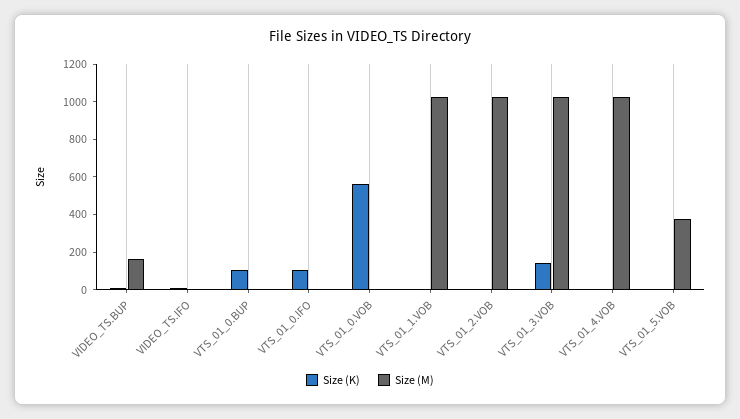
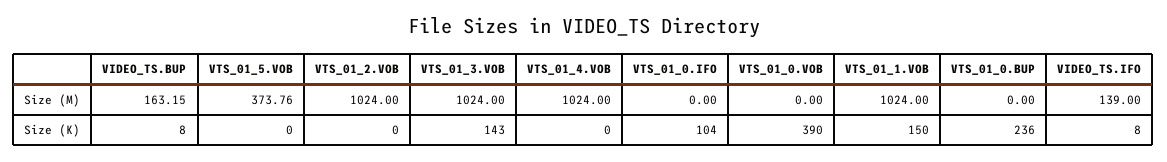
  {
    "Size (K)": {
      "VIDEO_TS.BUP": 8,
      "VIDEO_TS.IFO": 8,
-     "VTS_01_0.BUP": 100,
+     "VTS_01_0.BUP": 236,
      "VTS_01_0.IFO": 104,
-     "VTS_01_0.VOB": 550,
+     "VTS_01_0.VOB": 390,
-     "VTS_01_1.VOB": 0,
+     "VTS_01_1.VOB": 150,
      "VTS_01_2.VOB": 0,
      "VTS_01_3.VOB": 143,
      "VTS_01_4.VOB": 0,
      "VTS_01_5.VOB": 0
    },
    "Size (M)": {
      "VIDEO_TS.BUP": 163.15,
-     "VIDEO_TS.IFO": 0,
+     "VIDEO_TS.IFO": 139,
      "VTS_01_0.BUP": 0,
      "VTS_01_0.IFO": 0,
      "VTS_01_0.VOB": 0,
      "VTS_01_1.VOB": 1024,
      "VTS_01_2.VOB": 1024,
      "VTS_01_3.VOB": 1024,
      "VTS_01_4.VOB": 1024,
      "VTS_01_5.VOB": 373.76
    }
  }

